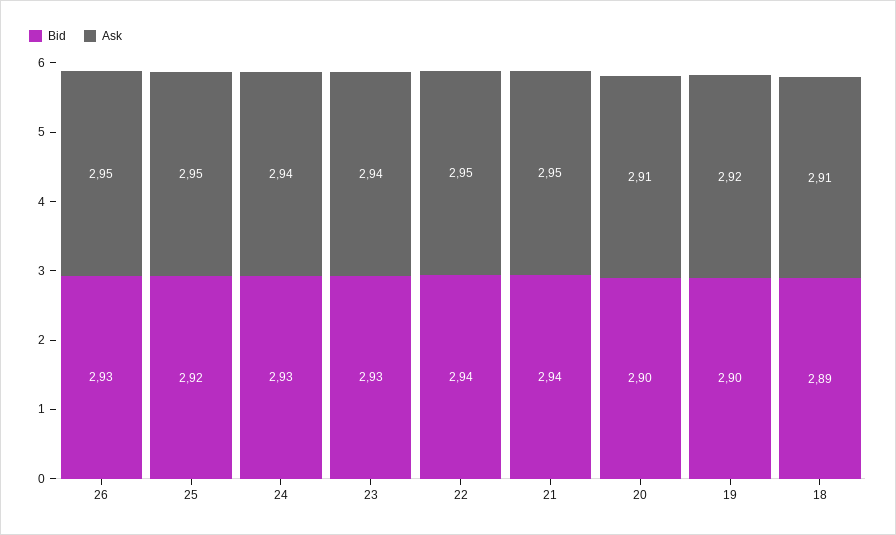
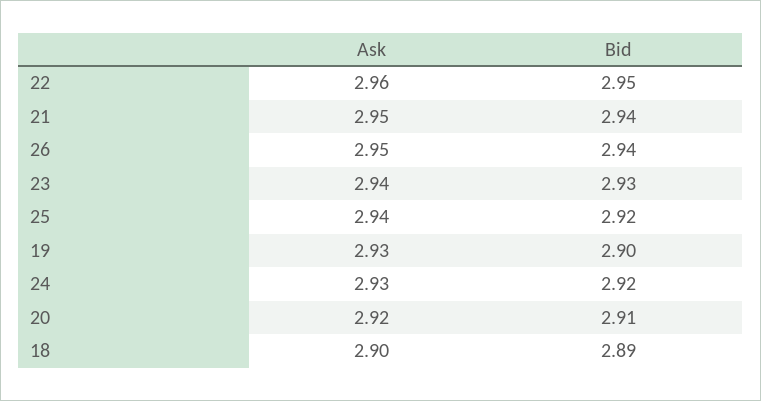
  {
    "Bid": {
-     "26": 2.93,
+     "26": 2.94,
      "25": 2.92,
-     "24": 2.93,
+     "24": 2.92,
      "23": 2.93,
-     "22": 2.94,
+     "22": 2.95,
      "21": 2.94,
-     "20": 2.9,
+     "20": 2.91,
      "19": 2.9,
      "18": 2.89
    },
    "Ask": {
      "26": 2.95,
-     "25": 2.95,
+     "25": 2.94,
-     "24": 2.94,
+     "24": 2.93,
      "23": 2.94,
-     "22": 2.95,
+     "22": 2.96,
      "21": 2.95,
-     "20": 2.91,
+     "20": 2.92,
-     "19": 2.92,
+     "19": 2.93,
-     "18": 2.91
+     "18": 2.9
    }
  }

